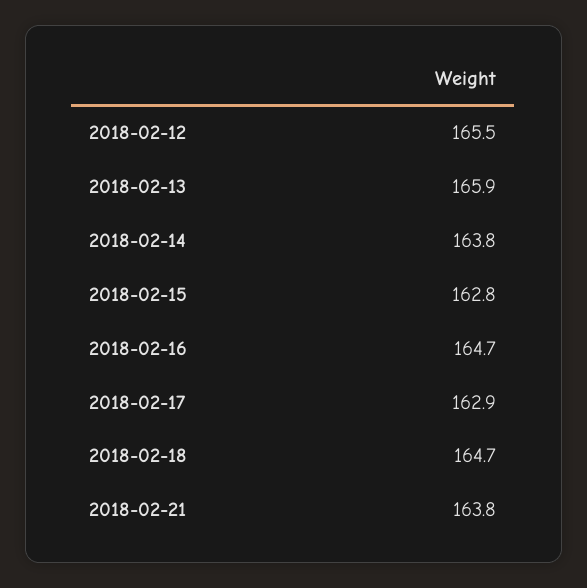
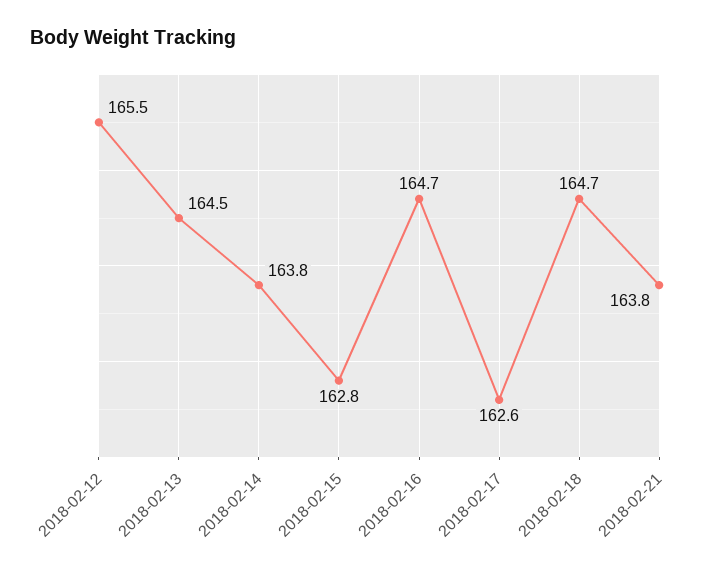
  {
    "2018-02-12": 165.5,
-   "2018-02-13": 165.9,
+   "2018-02-13": 164.5,
    "2018-02-14": 163.8,
    "2018-02-15": 162.8,
    "2018-02-16": 164.7,
-   "2018-02-17": 162.9,
+   "2018-02-17": 162.6,
    "2018-02-18": 164.7,
    "2018-02-21": 163.8
  }

